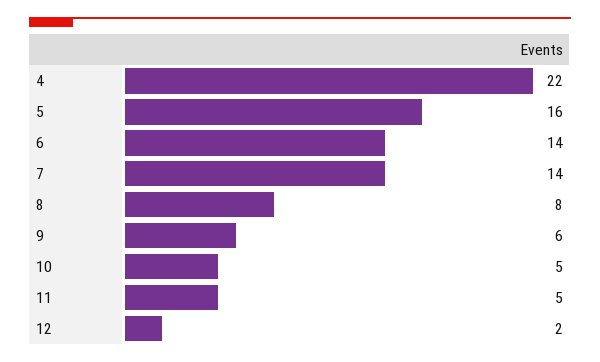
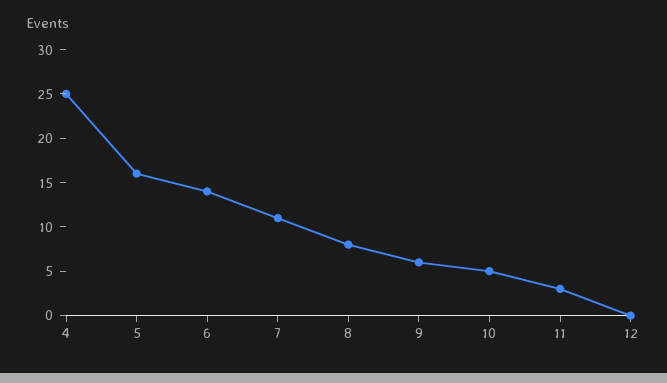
  {
-   "4": 22,
+   "4": 25,
    "5": 16,
    "6": 14,
-   "7": 14,
+   "7": 11,
    "8": 8,
    "9": 6,
    "10": 5,
-   "11": 5,
+   "11": 3,
-   "12": 2
+   "12": 0
  }

